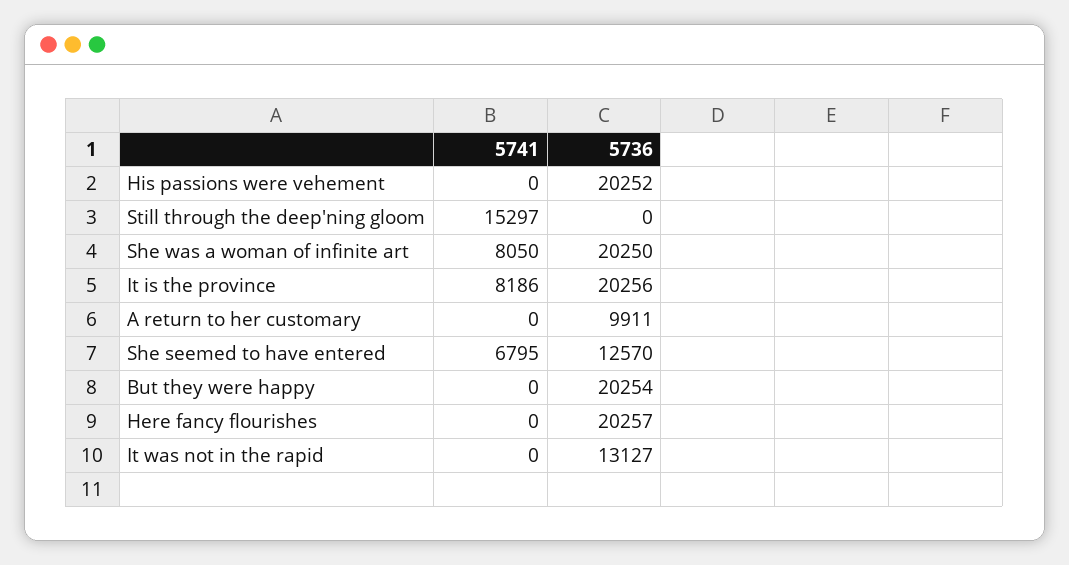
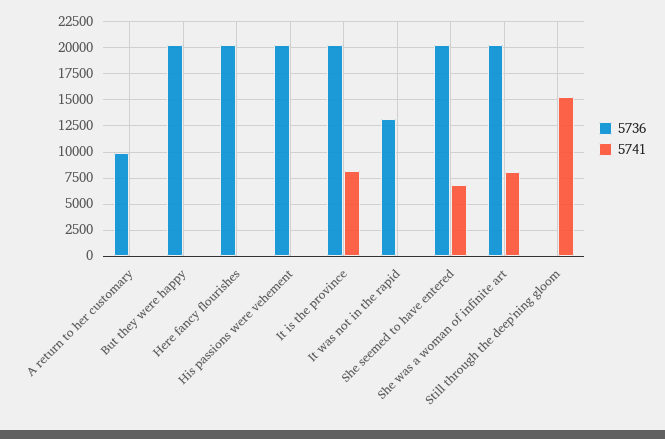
  {
    "5741": {
      "His passions were vehement": 0,
      "Still through the deep'ning gloom": 15297,
      "She was a woman of infinite art": 8050,
      "It is the province": 8186,
      "A return to her customary": 0,
      "She seemed to have entered": 6795,
      "But they were happy": 0,
      "Here fancy flourishes": 0,
      "It was not in the rapid": 0
    },
    "5736": {
      "His passions were vehement": 20252,
      "Still through the deep'ning gloom": 0,
      "She was a woman of infinite art": 20250,
      "It is the province": 20256,
      "A return to her customary": 9911,
-     "She seemed to have entered": 12570,
+     "She seemed to have entered": 20000,
      "But they were happy": 20254,
      "Here fancy flourishes": 20257,
      "It was not in the rapid": 13127
    }
  }

